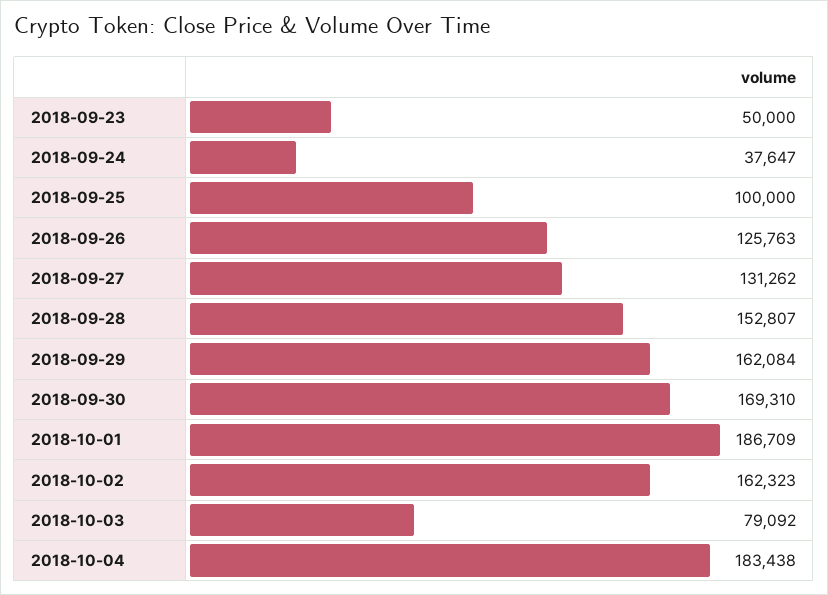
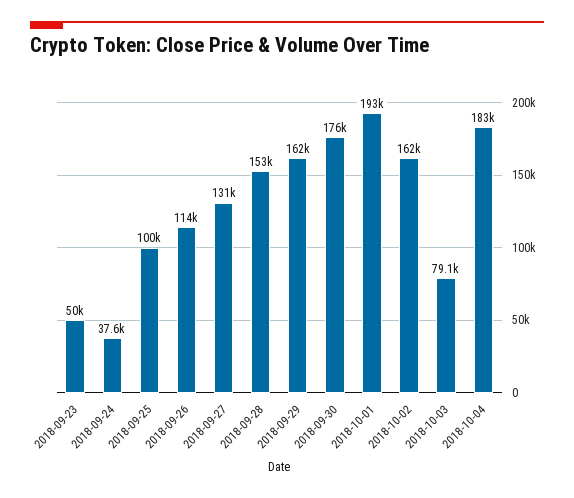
  {
    "2018-09-23": 50000,
    "2018-09-24": 37647,
    "2018-09-25": 100000,
-   "2018-09-26": 125763,
+   "2018-09-26": 114000,
    "2018-09-27": 131262,
    "2018-09-28": 152807,
    "2018-09-29": 162084,
-   "2018-09-30": 169310,
+   "2018-09-30": 176000,
-   "2018-10-01": 186709,
+   "2018-10-01": 193000,
    "2018-10-02": 162323,
    "2018-10-03": 79092,
    "2018-10-04": 183438
  }

